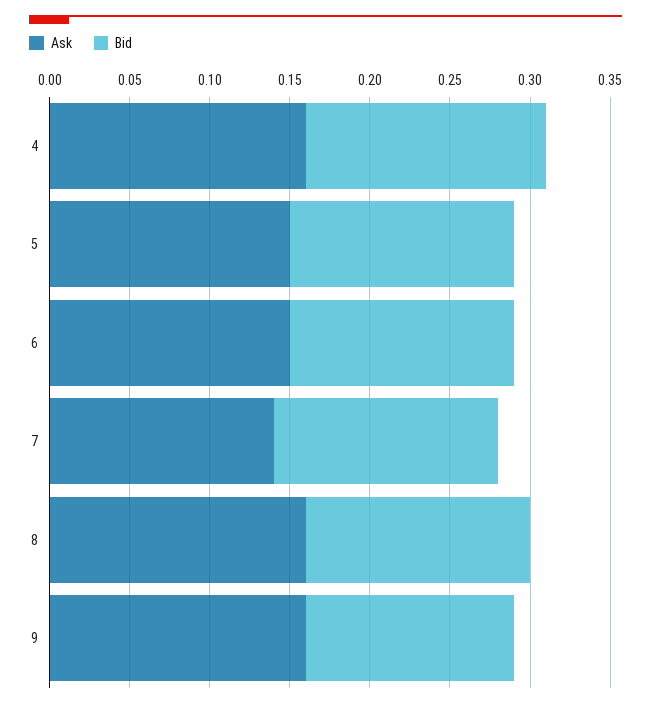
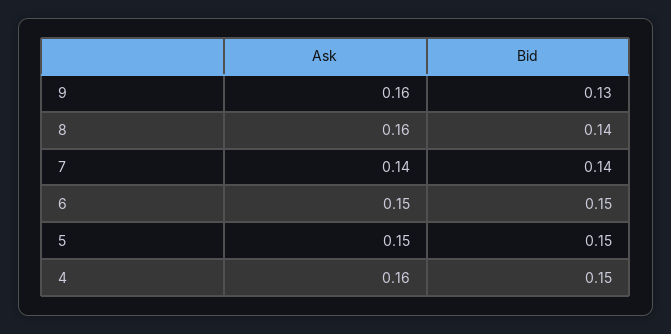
  {
    "Ask": {
      "4": 0.16,
      "5": 0.15,
      "6": 0.15,
      "7": 0.14,
      "8": 0.16,
      "9": 0.16
    },
    "Bid": {
      "4": 0.15,
-     "5": 0.14,
+     "5": 0.15,
-     "6": 0.14,
+     "6": 0.15,
      "7": 0.14,
      "8": 0.14,
      "9": 0.13
    }
  }

